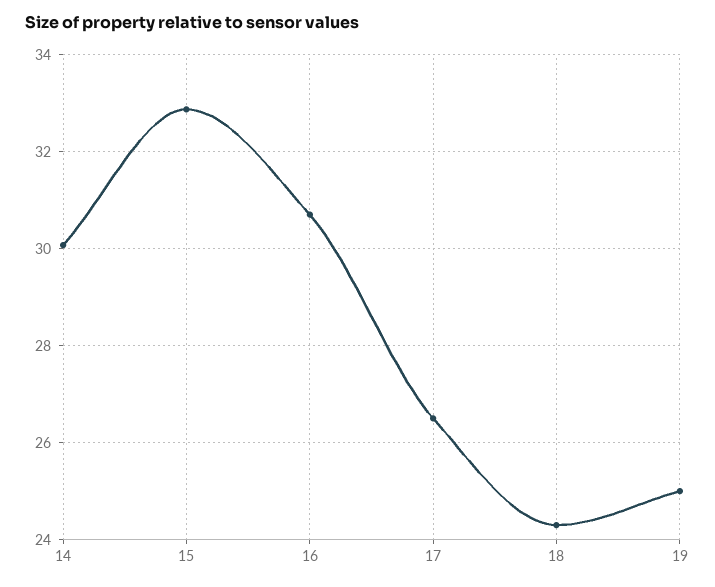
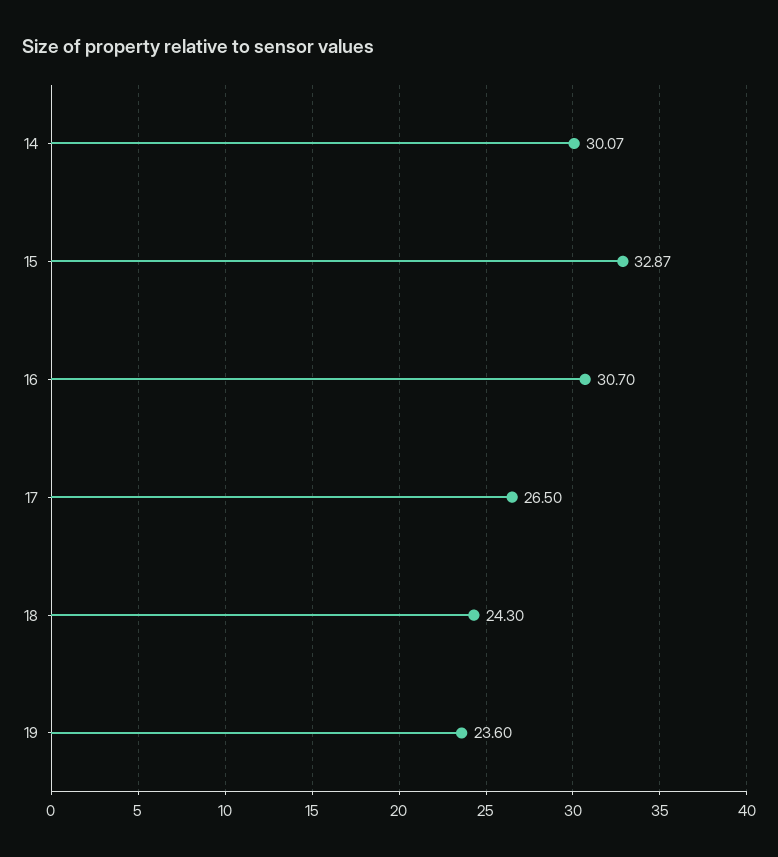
  {
    "14": 30.07,
    "15": 32.87,
    "16": 30.7,
    "17": 26.5,
    "18": 24.3,
-   "19": 25
+   "19": 23.6
  }

